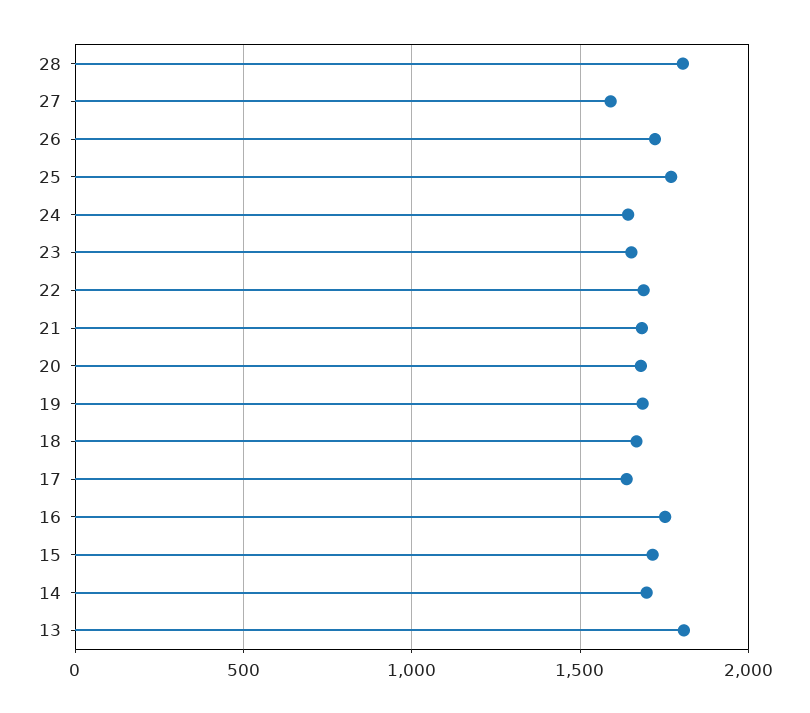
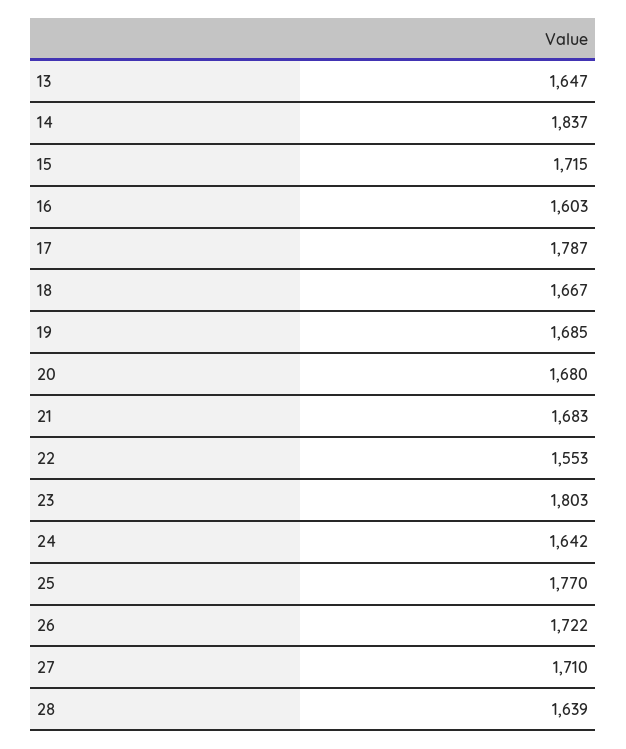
  {
-   "28": 1800,
+   "28": 1639,
-   "27": 1600,
+   "27": 1710,
    "26": 1722,
    "25": 1770,
    "24": 1642,
-   "23": 1650,
+   "23": 1803,
-   "22": 1700,
+   "22": 1553,
    "21": 1683,
    "20": 1680,
    "19": 1685,
    "18": 1667,
-   "17": 1650,
+   "17": 1787,
-   "16": 1750,
+   "16": 1603,
    "15": 1715,
-   "14": 1700,
+   "14": 1837,
-   "13": 1800
+   "13": 1647
  }

